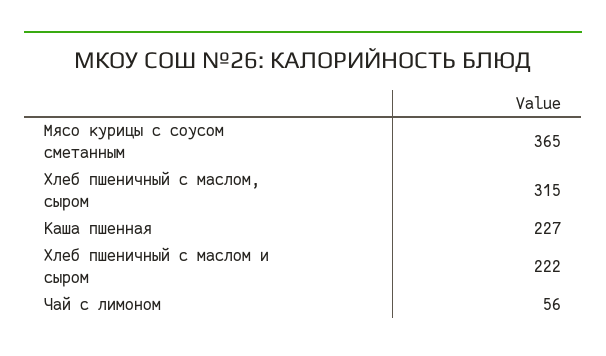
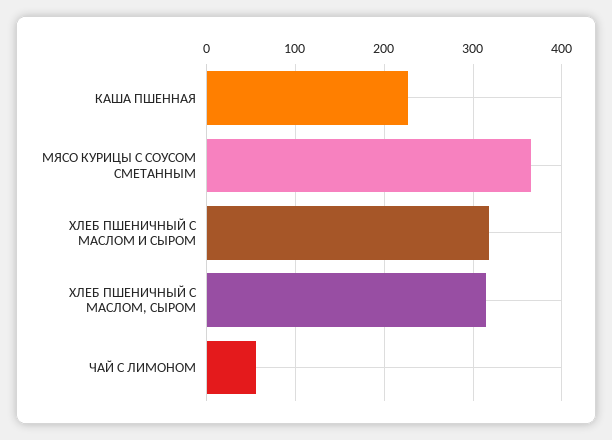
  {
    "Мясо курицы с соусом сметанным": 365,
    "Хлеб пшеничный с маслом, сыром": 315,
    "Каша пшенная": 227,
-   "Хлеб пшеничный с маслом и сыром": 222,
+   "Хлеб пшеничный с маслом и сыром": 320,
    "Чай с лимоном": 56
  }

